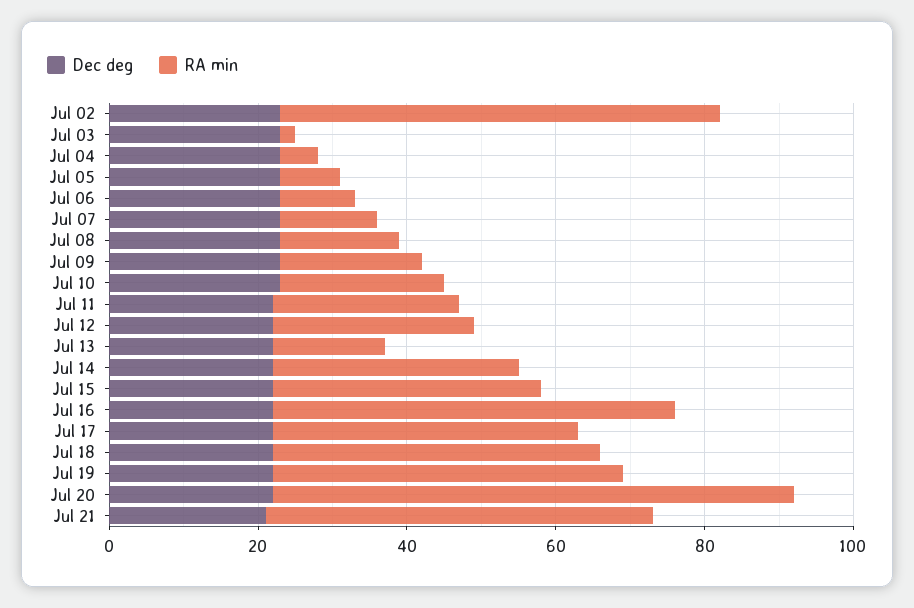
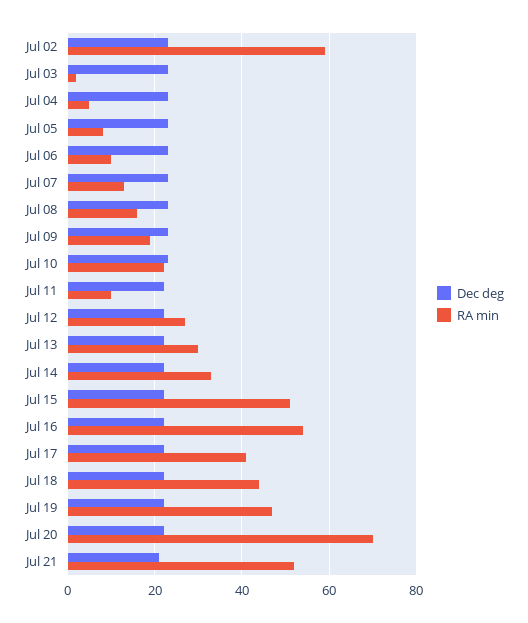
  {
    "Dec deg": {
      "Jul 02": 25,
      "Jul 03": 25,
      "Jul 04": 25,
      "Jul 05": 25,
      "Jul 06": 25,
      "Jul 07": 25,
      "Jul 08": 25,
      "Jul 09": 25,
      "Jul 10": 25,
      "Jul 11": 20,
      "Jul 12": 20,
      "Jul 13": 20,
      "Jul 14": 20,
      "Jul 15": 20,
      "Jul 16": 20,
      "Jul 17": 20,
      "Jul 18": 20,
      "Jul 19": 20,
      "Jul 20": 20,
      "Jul 21": 20
    },
    "RA min": {
      "Jul 02": 60,
      "Jul 03": 0,
      "Jul 04": 5,
      "Jul 05": 10,
      "Jul 06": 10,
      "Jul 07": 15,
      "Jul 08": 15,
      "Jul 09": 20,
      "Jul 10": 20,
-     "Jul 11": 25,
+     "Jul 11": 10,
      "Jul 12": 25,
-     "Jul 13": 15,
+     "Jul 13": 30,
      "Jul 14": 35,
-     "Jul 15": 35,
+     "Jul 15": 50,
      "Jul 16": 55,
      "Jul 17": 40,
      "Jul 18": 45,
      "Jul 19": 45,
      "Jul 20": 70,
      "Jul 21": 50
    }
  }

